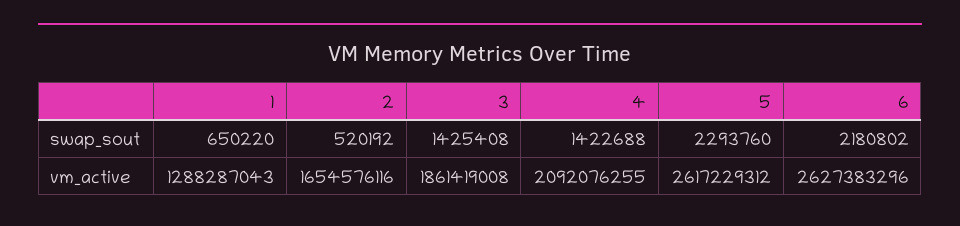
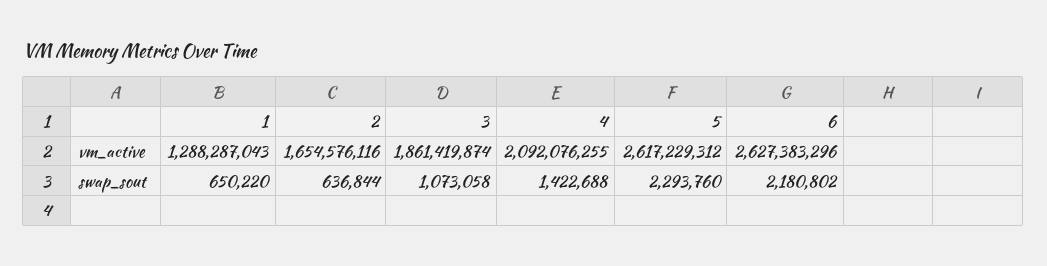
  {
    "1": {
      "swap_sout": 650220,
      "vm_active": 1288287043
    },
    "2": {
-     "swap_sout": 520192,
+     "swap_sout": 636844,
      "vm_active": 1654576116
    },
    "3": {
-     "swap_sout": 1425408,
+     "swap_sout": 1073058,
-     "vm_active": 1861419008
+     "vm_active": 1861419874
    },
    "4": {
      "swap_sout": 1422688,
      "vm_active": 2092076255
    },
    "5": {
      "swap_sout": 2293760,
      "vm_active": 2617229312
    },
    "6": {
      "swap_sout": 2180802,
      "vm_active": 2627383296
    }
  }

